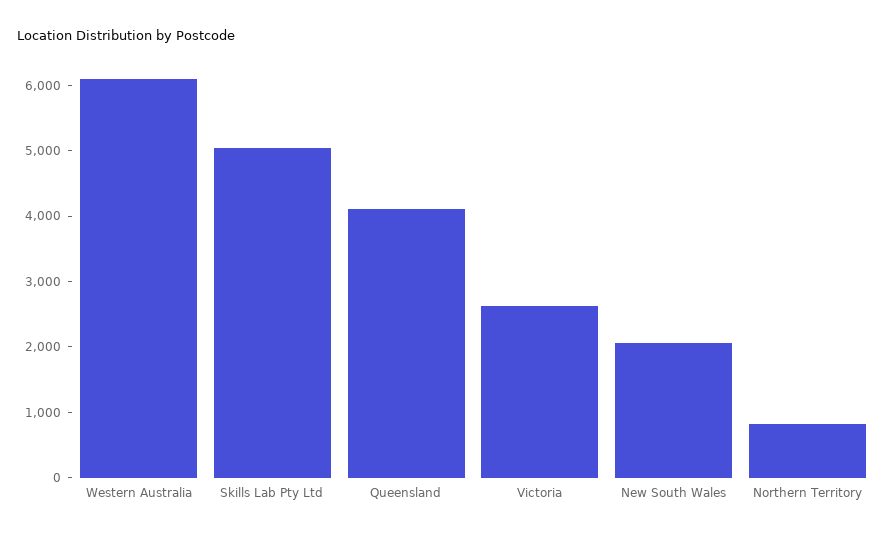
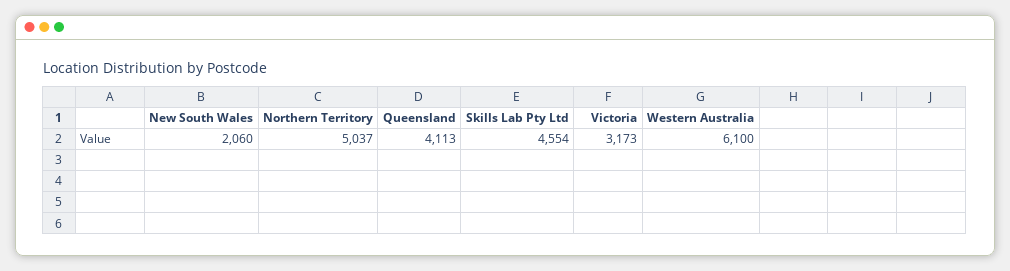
  {
    "Western Australia": 6100,
-   "Skills Lab Pty Ltd": 5000,
+   "Skills Lab Pty Ltd": 4554,
    "Queensland": 4113,
-   "Victoria": 2600,
+   "Victoria": 3173,
    "New South Wales": 2060,
-   "Northern Territory": 800
+   "Northern Territory": 5037
  }

